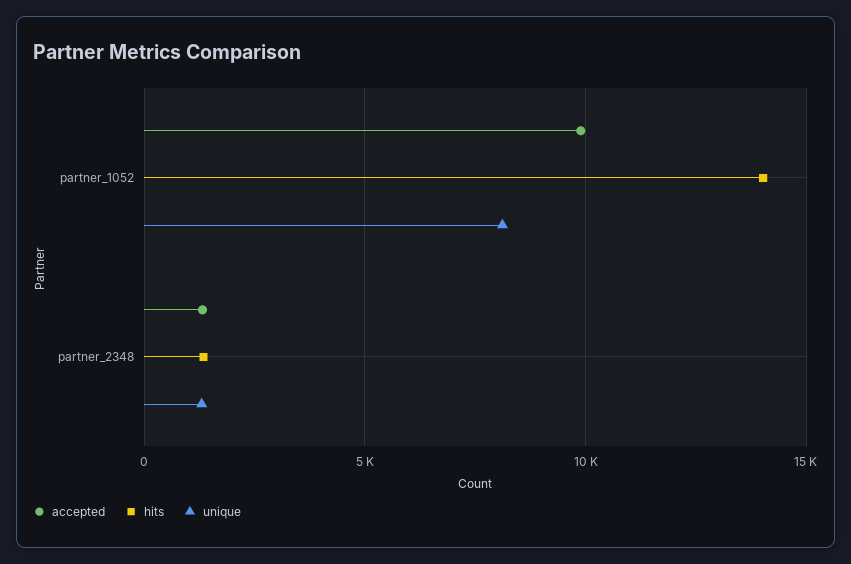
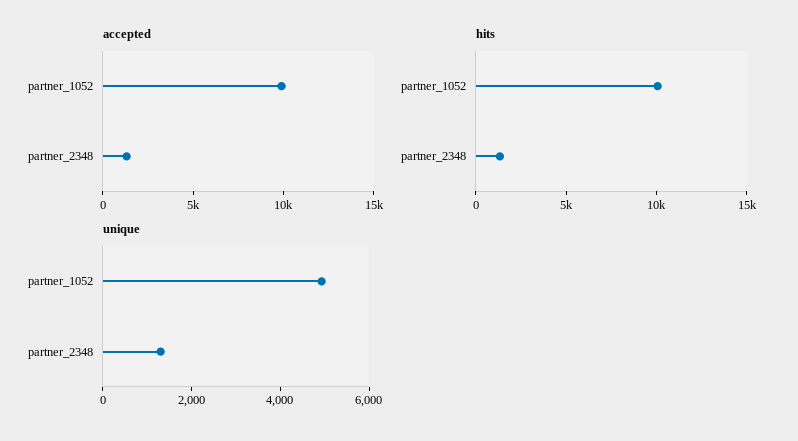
  {
    "accepted": {
      "partner_1052": 10000,
      "partner_2348": 1500
    },
    "hits": {
-     "partner_1052": 14000,
+     "partner_1052": 10000,
      "partner_2348": 1500
    },
    "unique": {
-     "partner_1052": 8000,
+     "partner_1052": 5000,
      "partner_2348": 1500
    }
  }

